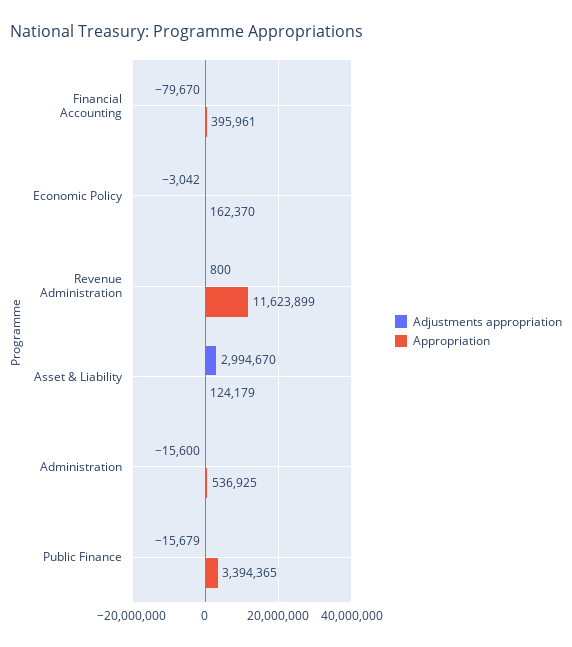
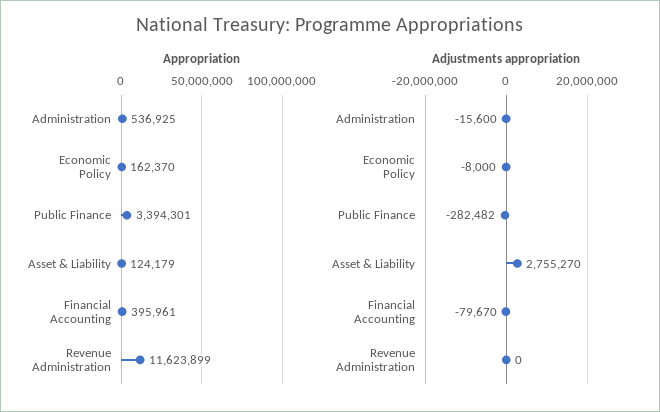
  {
    "Adjustments appropriation": {
      "Financial Accounting": -79670,
-     "Economic Policy": -3042,
+     "Economic Policy": -8000,
-     "Revenue Administration": 800,
+     "Revenue Administration": 0,
-     "Asset & Liability": 2994670,
+     "Asset & Liability": 2755270,
      "Administration": -15600,
-     "Public Finance": -15679
+     "Public Finance": -282482
    },
    "Appropriation": {
      "Financial Accounting": 395961,
      "Economic Policy": 162370,
      "Revenue Administration": 11623899,
      "Asset & Liability": 124179,
      "Administration": 536925,
-     "Public Finance": 3394365
+     "Public Finance": 3394301
    }
  }

